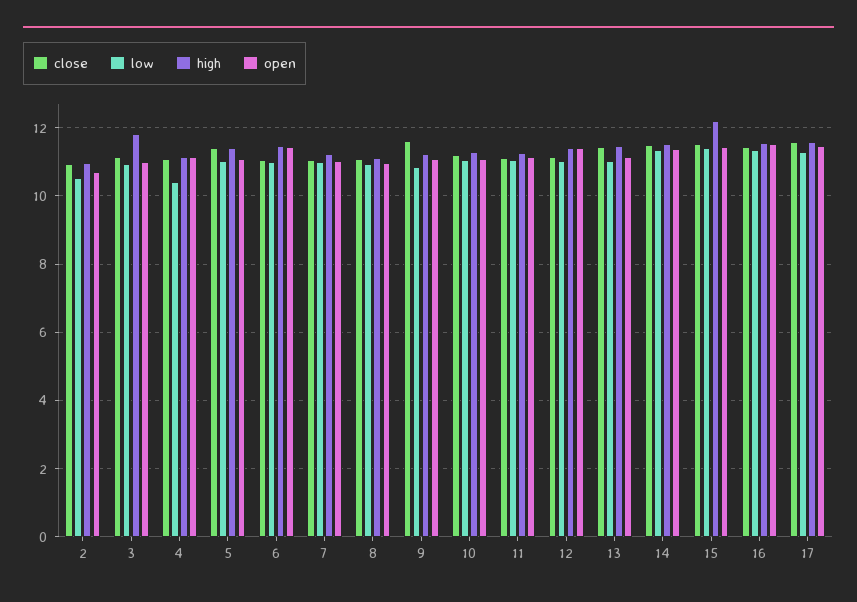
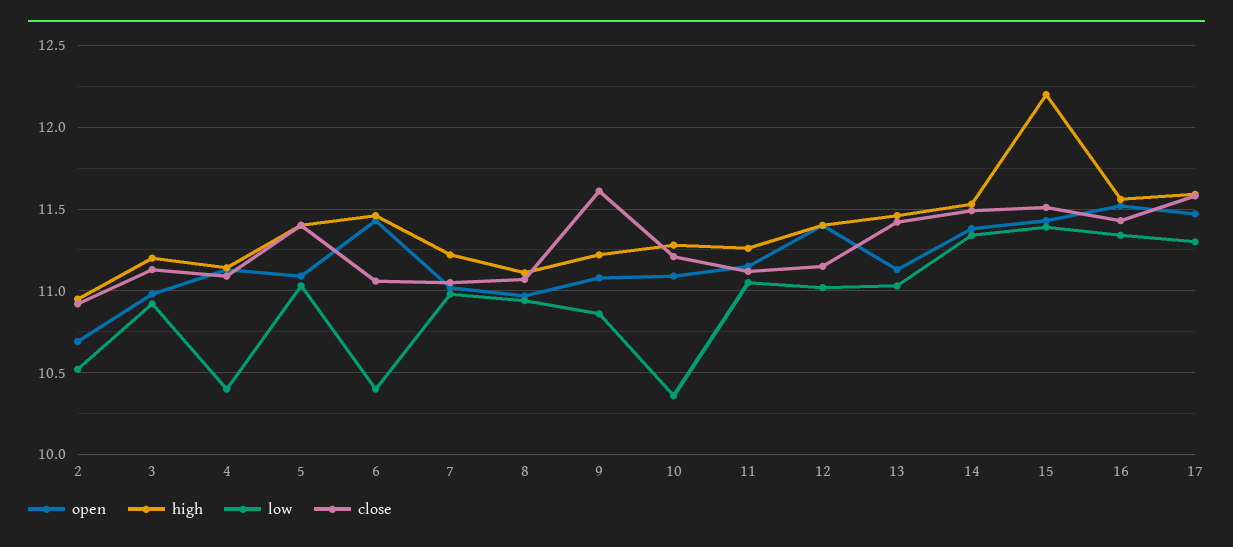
  {
    "close": {
      "2": 10.9,
      "3": 11.15,
      "4": 11.1,
      "5": 11.4,
      "6": 11.05,
      "7": 11.05,
      "8": 11.05,
      "9": 11.6,
      "10": 11.2,
      "11": 11.1,
      "12": 11.15,
      "13": 11.4,
      "14": 11.5,
      "15": 11.5,
      "16": 11.45,
      "17": 11.6
    },
    "low": {
      "2": 10.5,
      "3": 10.9,
      "4": 10.4,
      "5": 11.05,
-     "6": 11,
+     "6": 10.4,
      "7": 11,
      "8": 10.95,
      "9": 10.85,
-     "10": 11,
+     "10": 10.35,
      "11": 11.05,
      "12": 11,
      "13": 11.05,
      "14": 11.35,
      "15": 11.4,
      "16": 11.35,
      "17": 11.3
    },
    "high": {
      "2": 10.95,
-     "3": 11.8,
+     "3": 11.2,
      "4": 11.15,
      "5": 11.4,
      "6": 11.45,
      "7": 11.2,
      "8": 11.1,
      "9": 11.2,
      "10": 11.3,
      "11": 11.25,
      "12": 11.4,
      "13": 11.45,
      "14": 11.55,
      "15": 12.2,
      "16": 11.55,
      "17": 11.6
    },
    "open": {
      "2": 10.7,
      "3": 11,
      "4": 11.15,
      "5": 11.1,
      "6": 11.45,
      "7": 11,
      "8": 10.95,
      "9": 11.1,
      "10": 11.1,
      "11": 11.15,
      "12": 11.4,
      "13": 11.15,
      "14": 11.4,
      "15": 11.45,
      "16": 11.5,
      "17": 11.45
    }
  }

